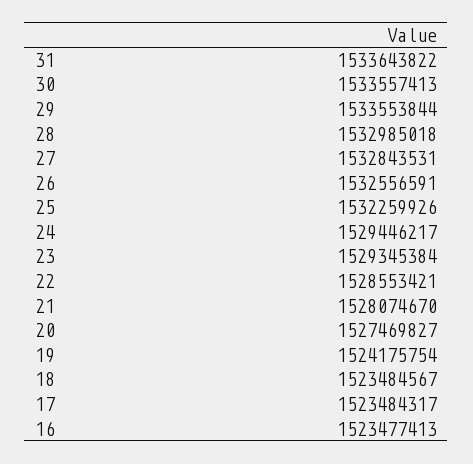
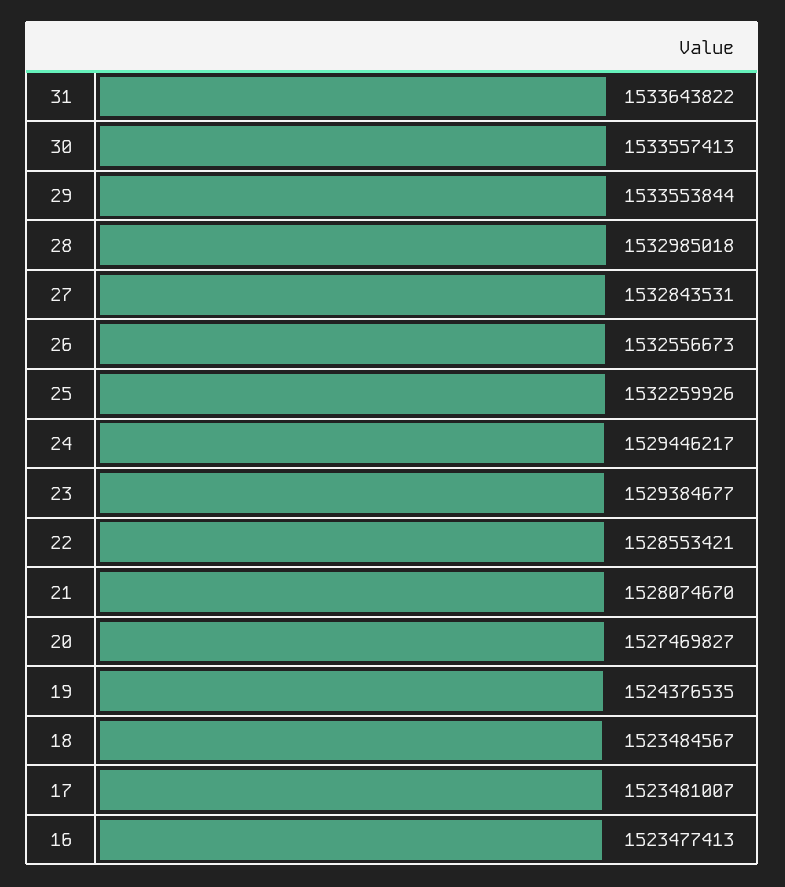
  {
    "31": 1533643822,
    "30": 1533557413,
    "29": 1533553844,
    "28": 1532985018,
    "27": 1532843531,
-   "26": 1532556591,
+   "26": 1532556673,
    "25": 1532259926,
    "24": 1529446217,
-   "23": 1529345384,
+   "23": 1529384677,
    "22": 1528553421,
    "21": 1528074670,
    "20": 1527469827,
-   "19": 1524175754,
+   "19": 1524376535,
    "18": 1523484567,
-   "17": 1523484317,
+   "17": 1523481007,
    "16": 1523477413
  }

